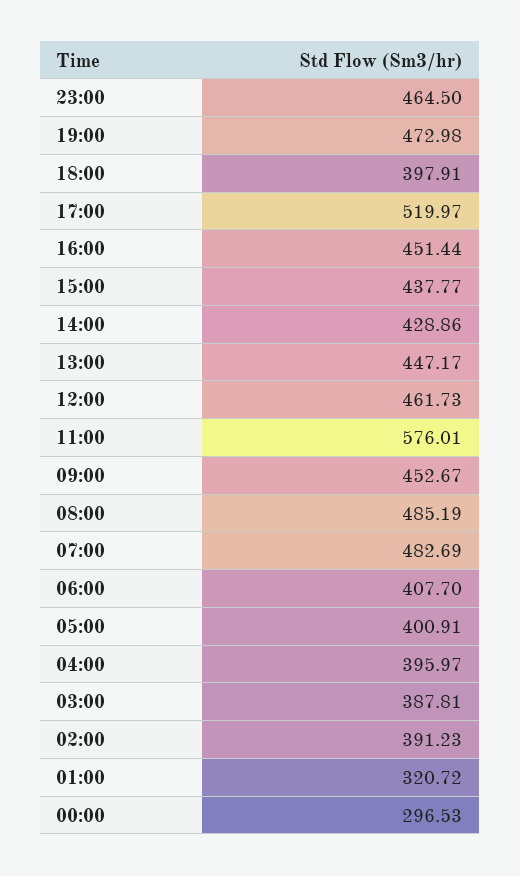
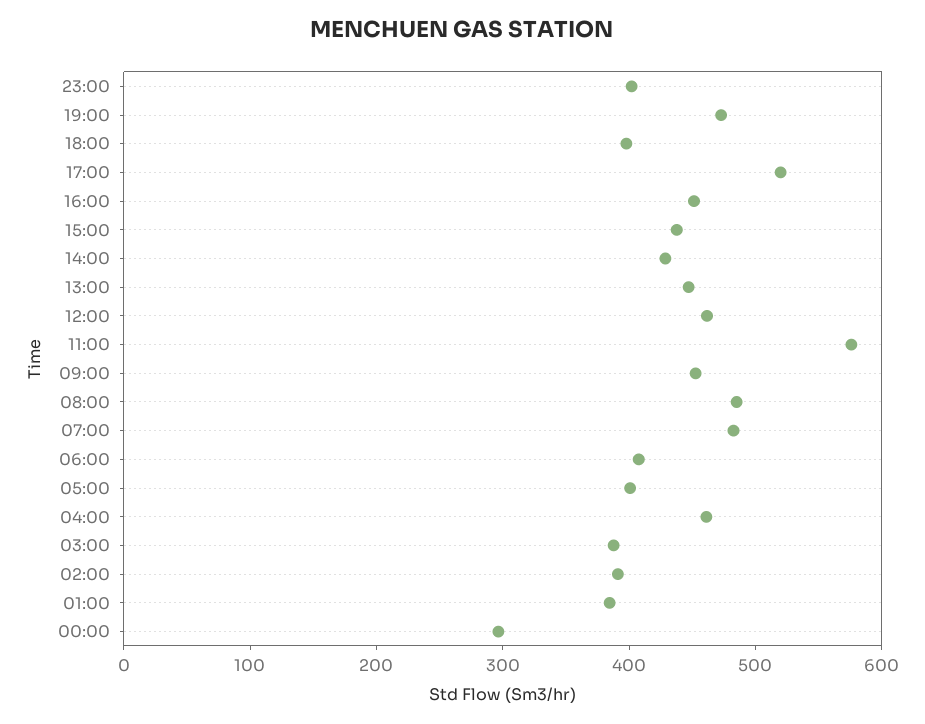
  {
-   "23:00": 464.5,
+   "23:00": 400,
    "19:00": 472.98,
    "18:00": 397.91,
    "17:00": 519.97,
    "16:00": 451.44,
    "15:00": 437.77,
    "14:00": 428.86,
    "13:00": 447.17,
    "12:00": 461.73,
    "11:00": 576.01,
    "09:00": 452.67,
    "08:00": 485.19,
    "07:00": 482.69,
    "06:00": 407.7,
    "05:00": 400.91,
-   "04:00": 395.97,
+   "04:00": 460,
    "03:00": 387.81,
    "02:00": 391.23,
-   "01:00": 320.72,
+   "01:00": 380,
    "00:00": 296.53
  }

